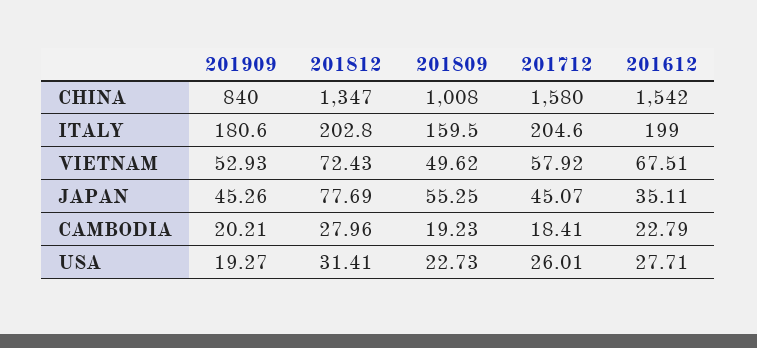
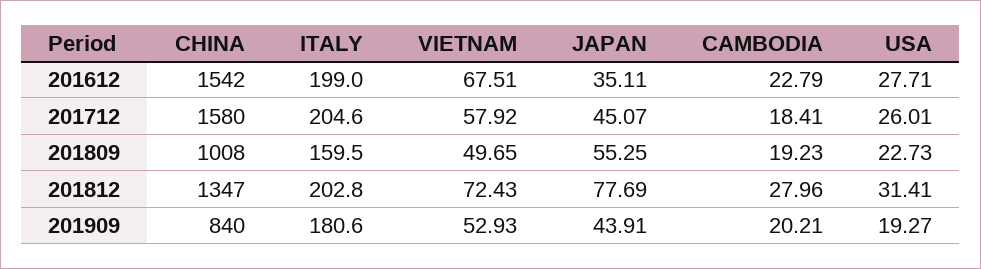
  {
    "201909": {
      "CHINA": 840,
      "ITALY": 180.6,
      "VIETNAM": 52.93,
-     "JAPAN": 45.26,
+     "JAPAN": 43.91,
      "CAMBODIA": 20.21,
      "USA": 19.27
    },
    "201812": {
      "CHINA": 1347,
      "ITALY": 202.8,
      "VIETNAM": 72.43,
      "JAPAN": 77.69,
      "CAMBODIA": 27.96,
      "USA": 31.41
    },
    "201809": {
      "CHINA": 1008,
      "ITALY": 159.5,
-     "VIETNAM": 49.62,
+     "VIETNAM": 49.65,
      "JAPAN": 55.25,
      "CAMBODIA": 19.23,
      "USA": 22.73
    },
    "201712": {
      "CHINA": 1580,
      "ITALY": 204.6,
      "VIETNAM": 57.92,
      "JAPAN": 45.07,
      "CAMBODIA": 18.41,
      "USA": 26.01
    },
    "201612": {
      "CHINA": 1542,
      "ITALY": 199,
      "VIETNAM": 67.51,
      "JAPAN": 35.11,
      "CAMBODIA": 22.79,
      "USA": 27.71
    }
  }

